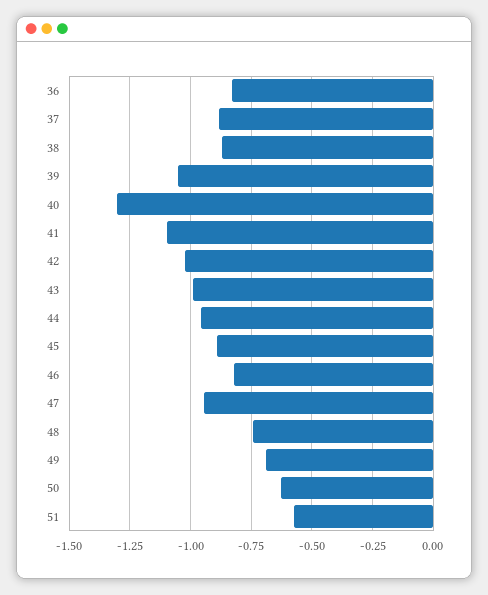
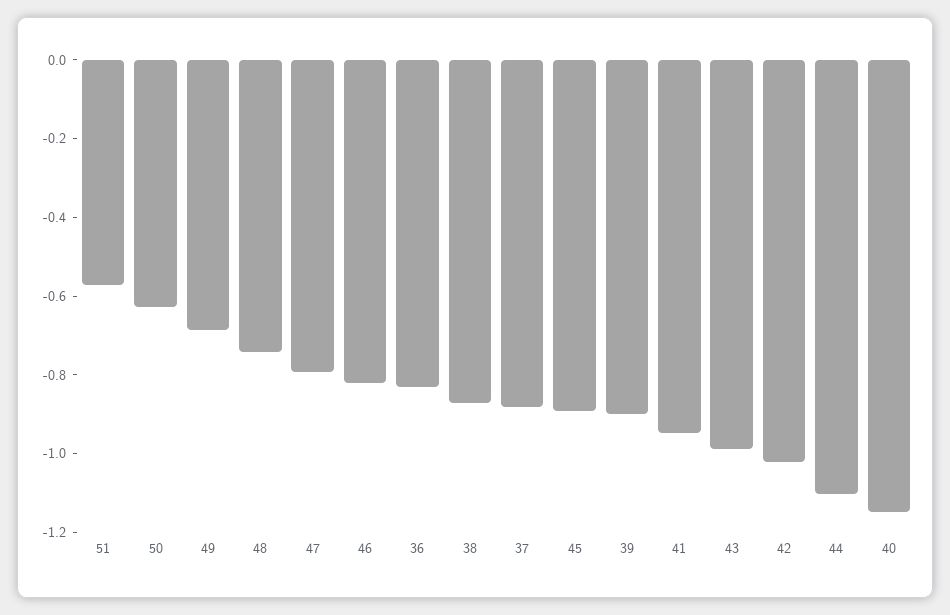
  {
    "36": -0.825,
    "37": -0.875,
    "38": -0.875,
-   "39": -1.05,
+   "39": -0.9,
-   "40": -1.3,
+   "40": -1.15,
-   "41": -1.1,
+   "41": -0.95,
    "42": -1.025,
    "43": -1,
-   "44": -0.95,
+   "44": -1.1,
    "45": -0.9,
    "46": -0.825,
-   "47": -0.95,
+   "47": -0.8,
    "48": -0.75,
    "49": -0.675,
    "50": -0.625,
    "51": -0.575
  }

